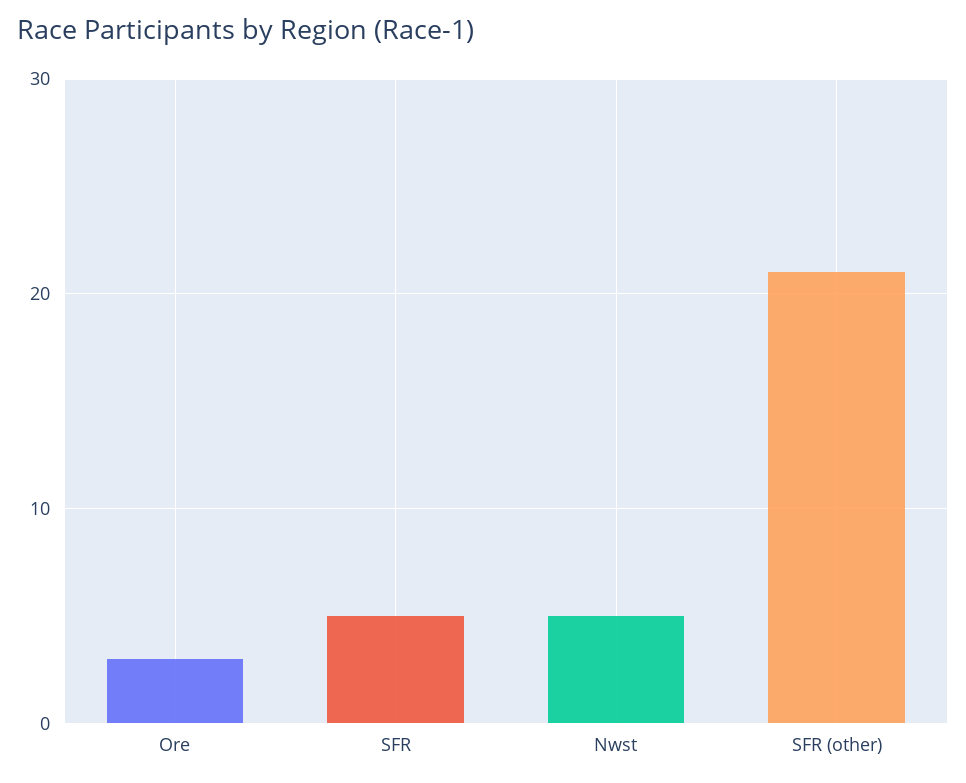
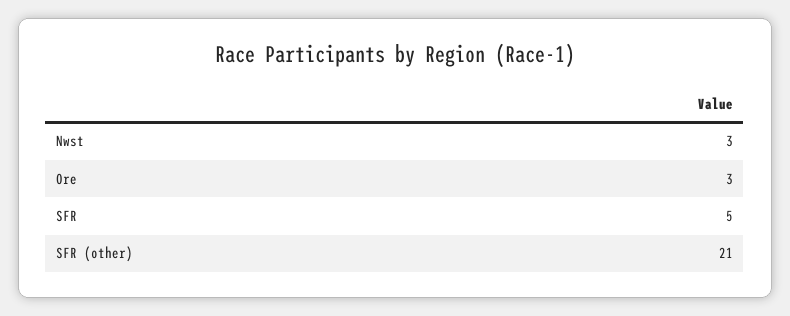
  {
    "Ore": 3,
    "SFR": 5,
-   "Nwst": 5,
+   "Nwst": 3,
    "SFR (other)": 21
  }

